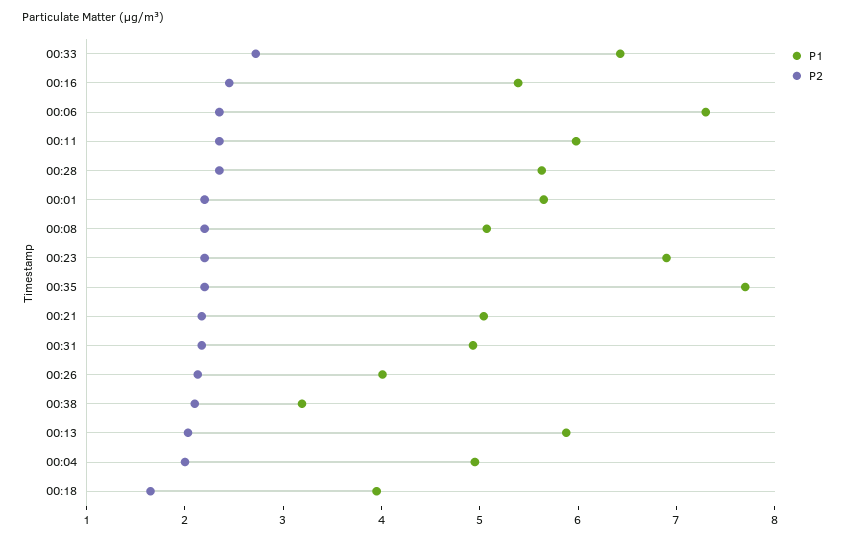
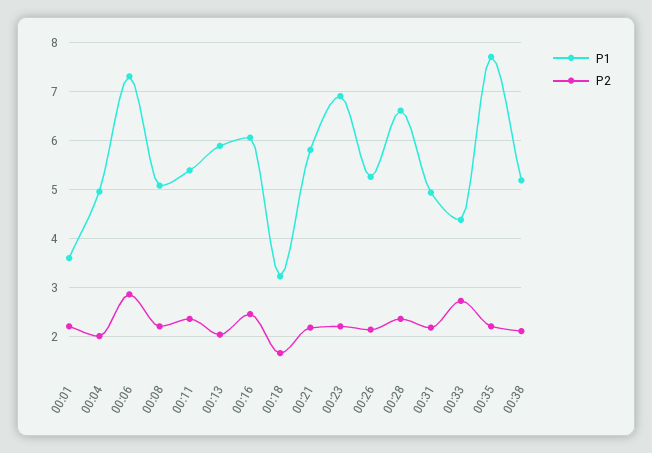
  {
    "P1": {
-     "00:33": 6.4,
+     "00:33": 4.4,
-     "00:16": 5.4,
+     "00:16": 6,
      "00:06": 7.4,
-     "00:11": 6,
+     "00:11": 5.4,
-     "00:28": 5.6,
+     "00:28": 6.6,
-     "00:01": 5.6,
+     "00:01": 3.6,
      "00:08": 5,
      "00:23": 7,
      "00:35": 7.8,
-     "00:21": 5,
+     "00:21": 5.8,
      "00:31": 5,
-     "00:26": 4,
+     "00:26": 5.2,
-     "00:38": 3.2,
+     "00:38": 5.2,
      "00:13": 5.8,
      "00:04": 5,
-     "00:18": 4
+     "00:18": 3.2
    },
    "P2": {
      "00:33": 2.8,
      "00:16": 2.4,
-     "00:06": 2.4,
+     "00:06": 2.8,
      "00:11": 2.4,
      "00:28": 2.4,
      "00:01": 2.2,
      "00:08": 2.2,
      "00:23": 2.2,
      "00:35": 2.2,
      "00:21": 2.2,
      "00:31": 2.2,
      "00:26": 2.2,
      "00:38": 2.2,
      "00:13": 2,
      "00:04": 2,
      "00:18": 1.6
    }
  }

